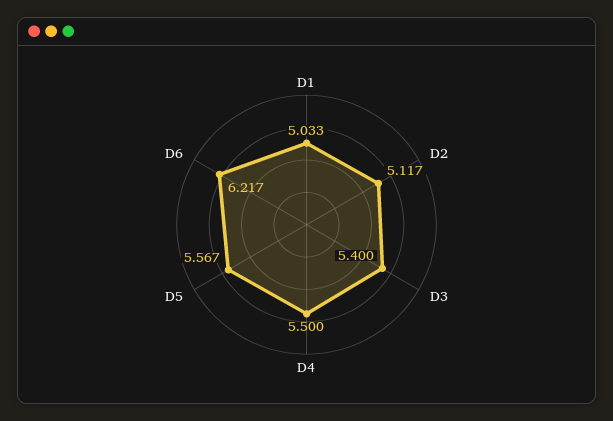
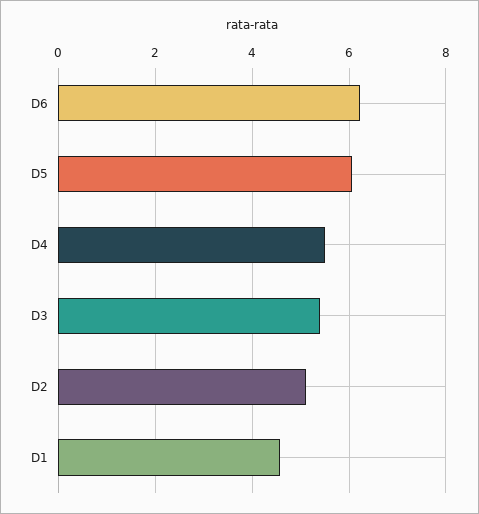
  {
-   "D1": 5.033,
+   "D1": 4.6,
    "D2": 5.117,
    "D3": 5.4,
    "D4": 5.5,
-   "D5": 5.567,
+   "D5": 6,
    "D6": 6.217
  }

